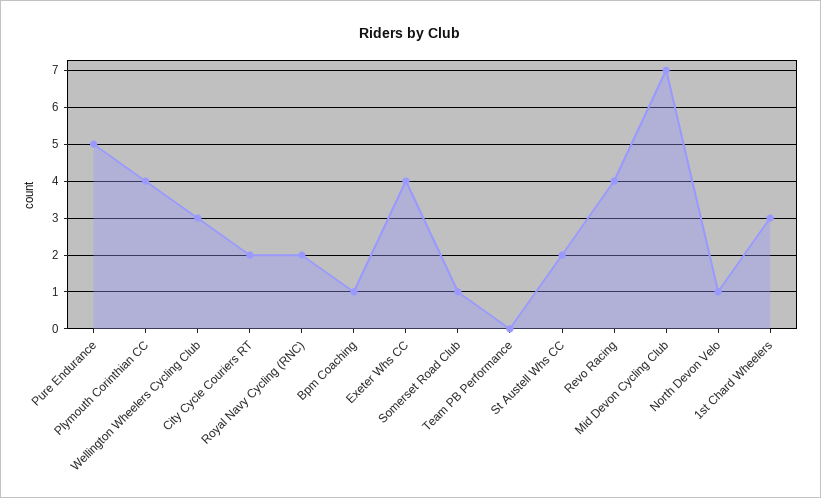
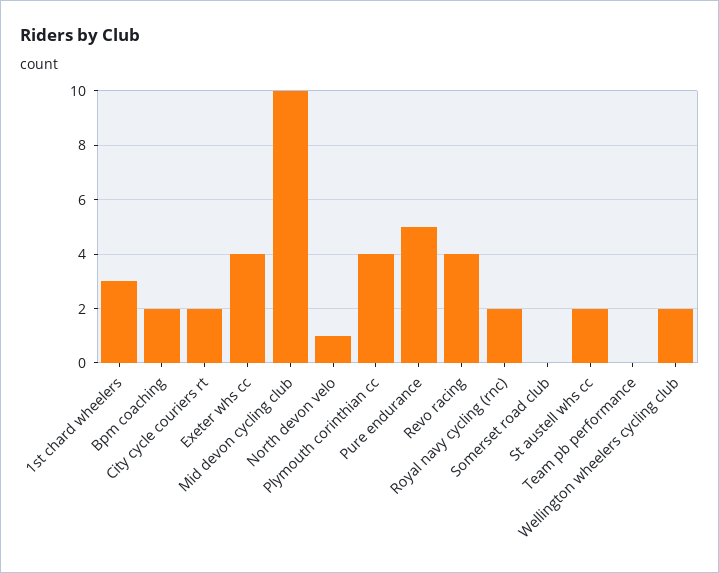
  {
    "Pure Endurance": 5,
    "Plymouth Corinthian CC": 4,
-   "Wellington Wheelers Cycling Club": 3,
+   "Wellington Wheelers Cycling Club": 2,
    "City Cycle Couriers RT": 2,
    "Royal Navy Cycling (RNC)": 2,
-   "Bpm Coaching": 1,
+   "Bpm Coaching": 2,
    "Exeter Whs CC": 4,
-   "Somerset Road Club": 1,
+   "Somerset Road Club": 0,
    "Team PB Performance": 0,
    "St Austell Whs CC": 2,
    "Revo Racing": 4,
-   "Mid Devon Cycling Club": 7,
+   "Mid Devon Cycling Club": 10,
    "North Devon Velo": 1,
    "1st Chard Wheelers": 3
  }

